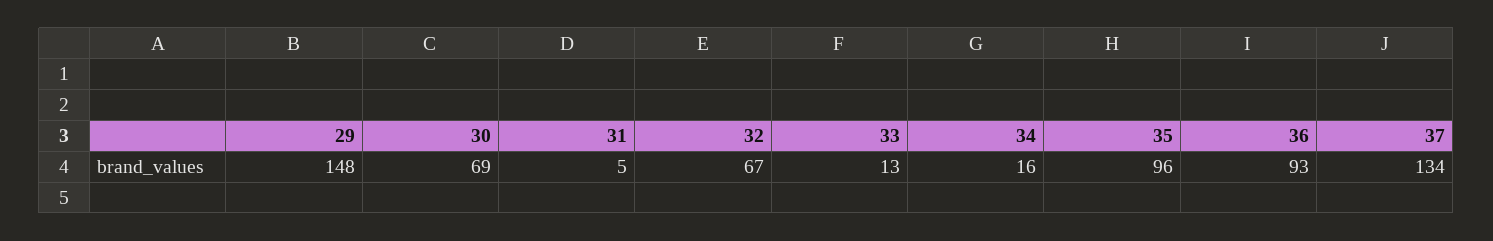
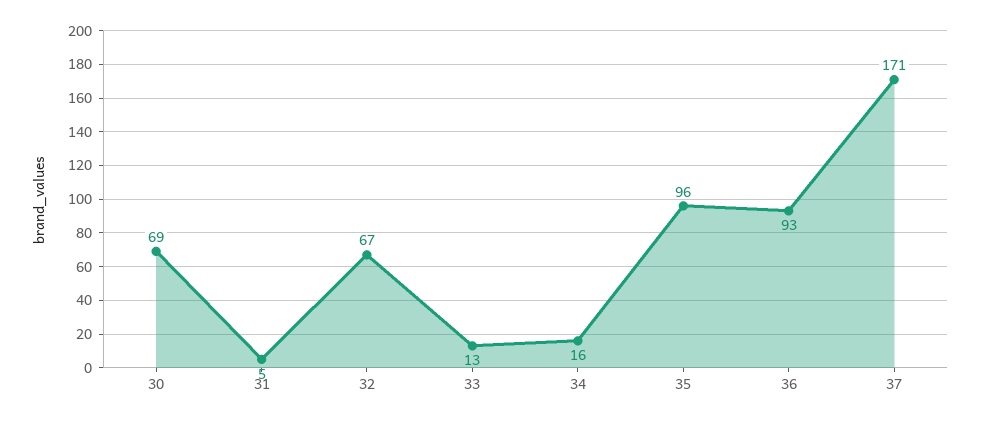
  {
-   "29": 148,
    "30": 69,
    "31": 5,
    "32": 67,
    "33": 13,
    "34": 16,
    "35": 96,
    "36": 93,
-   "37": 134
+   "37": 171
  }

